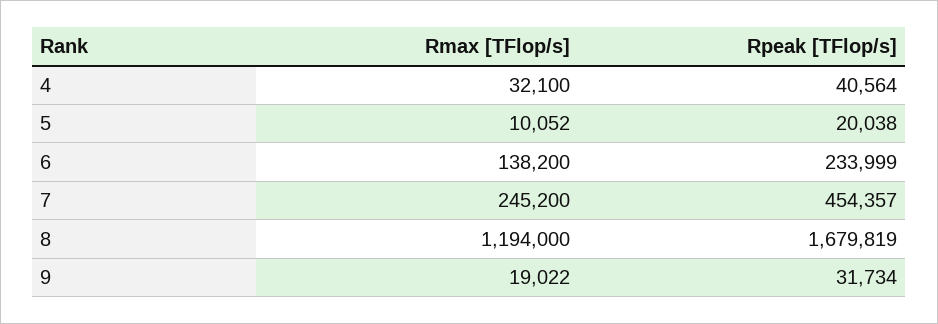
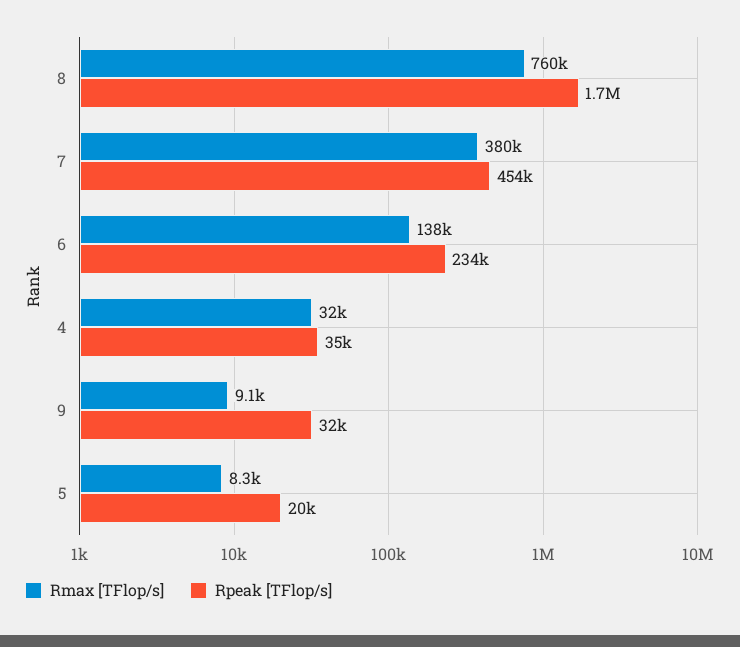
  {
    "Rmax [TFlop/s]": {
      "4": 32100,
-     "5": 10052,
+     "5": 8300,
      "6": 138200,
-     "7": 245200,
+     "7": 380000,
-     "8": 1194000,
+     "8": 760000,
-     "9": 19022
+     "9": 9100
    },
    "Rpeak [TFlop/s]": {
-     "4": 40564,
+     "4": 35000,
      "5": 20038,
      "6": 233999,
      "7": 454357,
      "8": 1679819,
      "9": 31734
    }
  }

